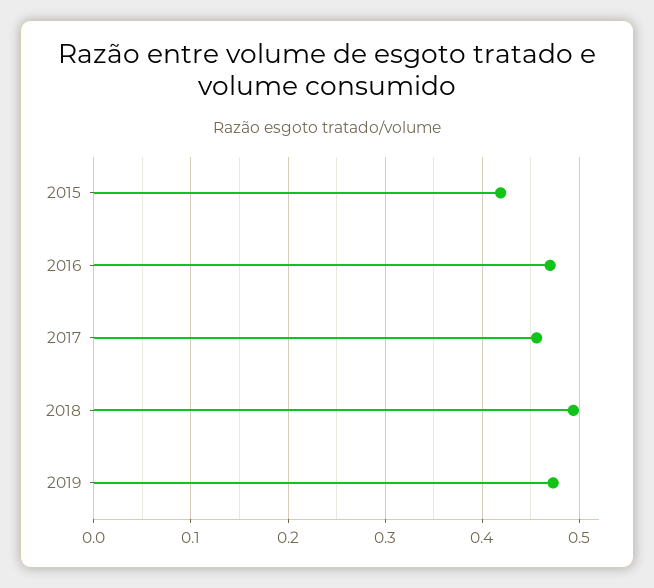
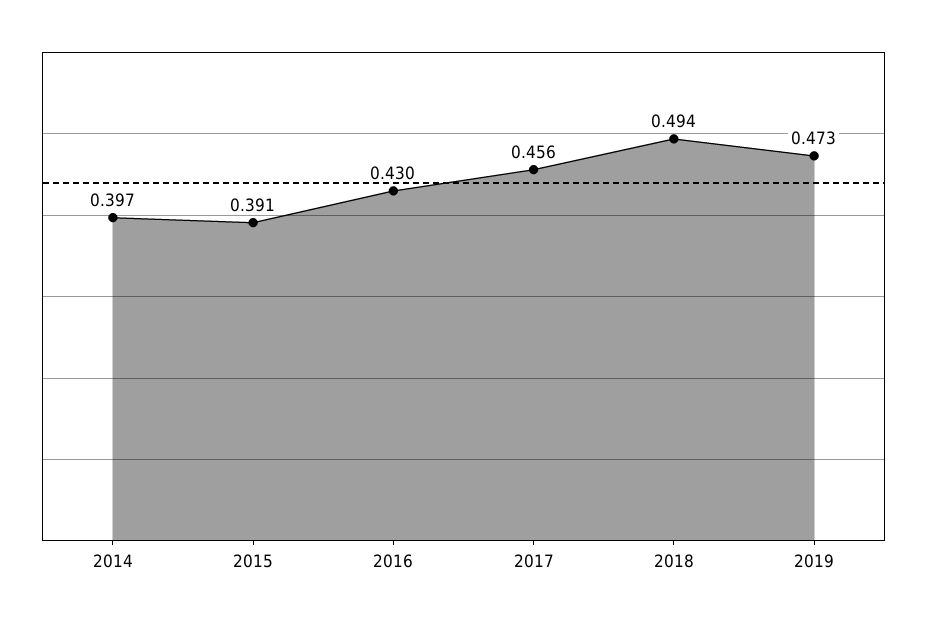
  {
-   "2015": 0.42,
+   "2015": 0.391,
-   "2016": 0.47,
+   "2016": 0.43,
    "2017": 0.456,
    "2018": 0.494,
-   "2019": 0.473
+   "2019": 0.473,
+   "2014": 0.397
  }

